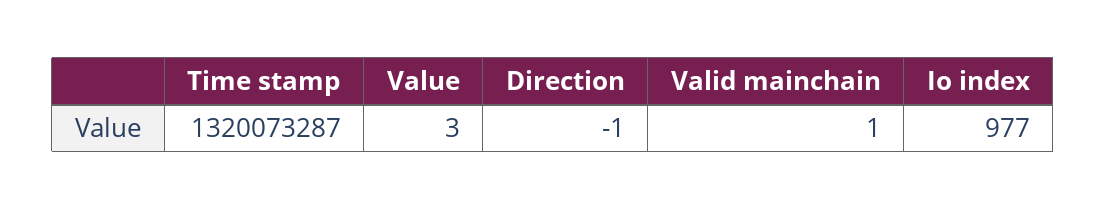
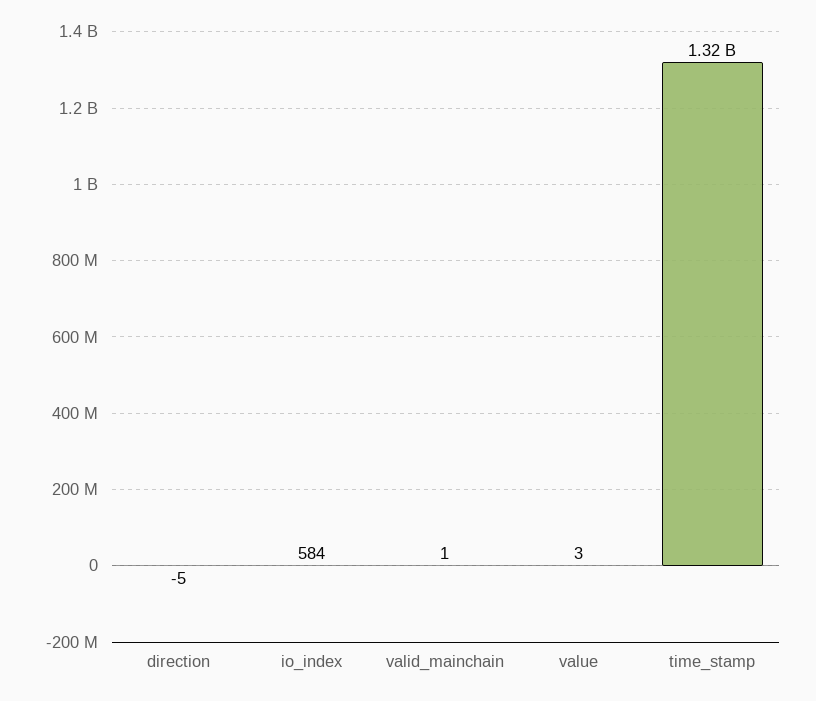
  {
    "Time stamp": 1320073287,
    "Value": 3,
-   "Direction": -1,
+   "Direction": -5,
    "Valid mainchain": 1,
-   "Io index": 977
+   "Io index": 584
  }

